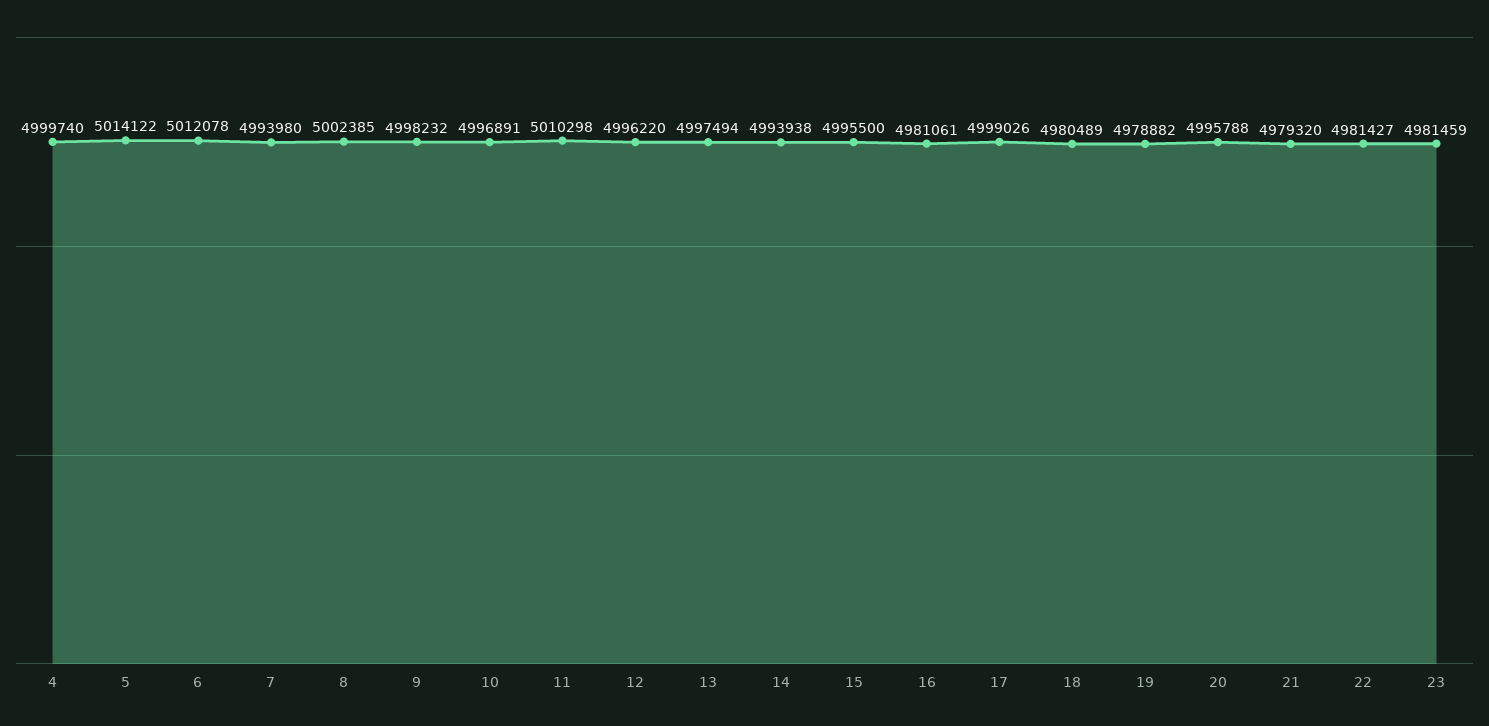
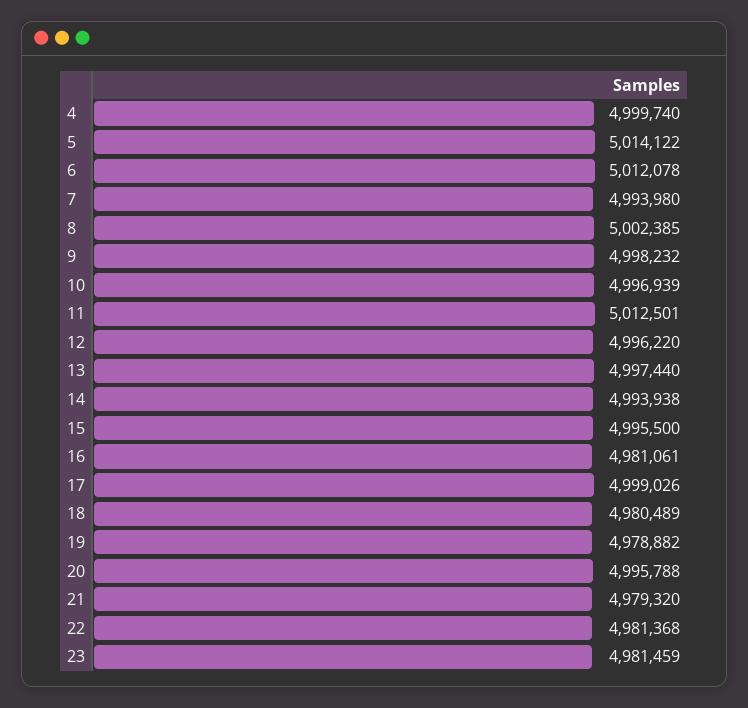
  {
    "4": 4999740,
    "5": 5014122,
    "6": 5012078,
    "7": 4993980,
    "8": 5002385,
    "9": 4998232,
-   "10": 4996891,
+   "10": 4996939,
-   "11": 5010298,
+   "11": 5012501,
    "12": 4996220,
-   "13": 4997494,
+   "13": 4997440,
    "14": 4993938,
    "15": 4995500,
    "16": 4981061,
    "17": 4999026,
    "18": 4980489,
    "19": 4978882,
    "20": 4995788,
    "21": 4979320,
-   "22": 4981427,
+   "22": 4981368,
    "23": 4981459
  }

